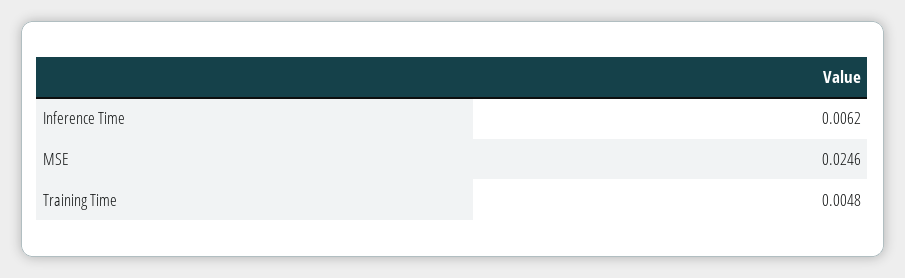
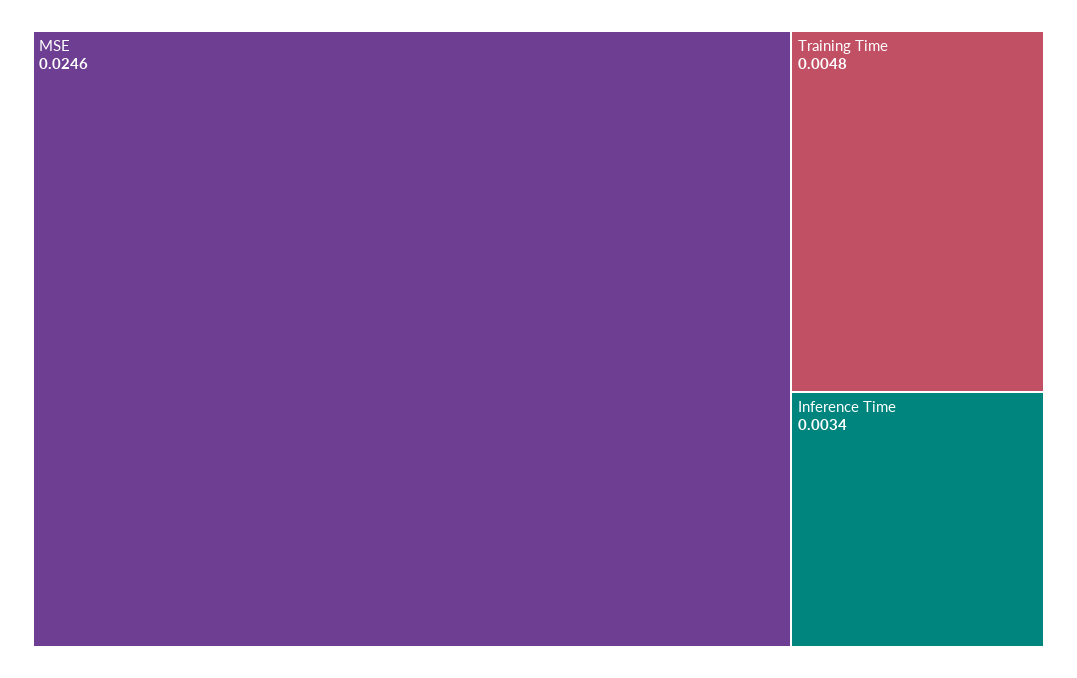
  {
-   "Inference Time": 0.0062,
+   "Inference Time": 0.0034,
    "MSE": 0.0246,
    "Training Time": 0.0048
  }

